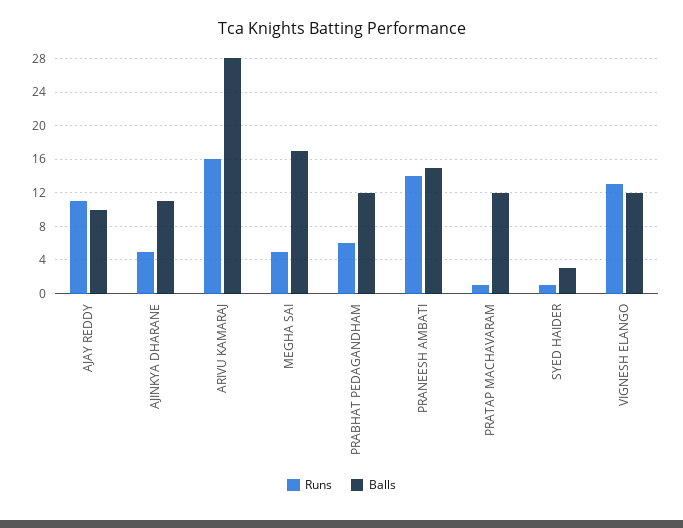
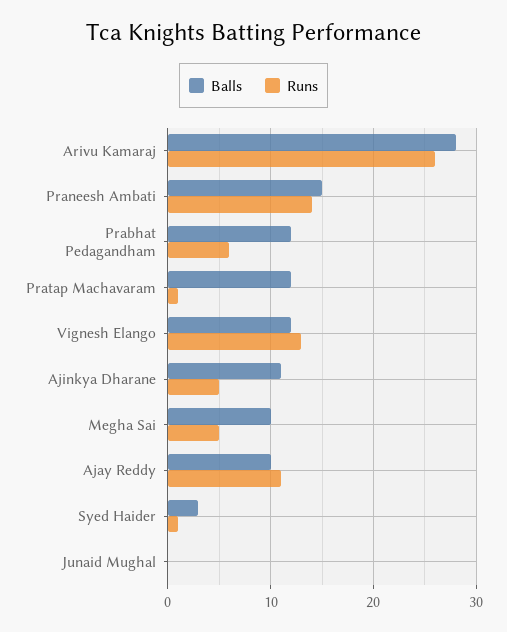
  {
    "Runs": {
      "AJAY REDDY": 11,
      "AJINKYA DHARANE": 5,
-     "ARIVU KAMARAJ": 16,
+     "ARIVU KAMARAJ": 26,
      "MEGHA SAI": 5,
      "PRABHAT PEDAGANDHAM": 6,
      "PRANEESH AMBATI": 14,
      "PRATAP MACHAVARAM": 1,
      "SYED HAIDER": 1,
-     "VIGNESH ELANGO": 13
+     "VIGNESH ELANGO": 13,
+     "Junaid Mughal": 0
    },
    "Balls": {
      "AJAY REDDY": 10,
      "AJINKYA DHARANE": 11,
      "ARIVU KAMARAJ": 28,
-     "MEGHA SAI": 17,
+     "MEGHA SAI": 10,
      "PRABHAT PEDAGANDHAM": 12,
      "PRANEESH AMBATI": 15,
      "PRATAP MACHAVARAM": 12,
      "SYED HAIDER": 3,
-     "VIGNESH ELANGO": 12
+     "VIGNESH ELANGO": 12,
+     "Junaid Mughal": 0
    }
  }

